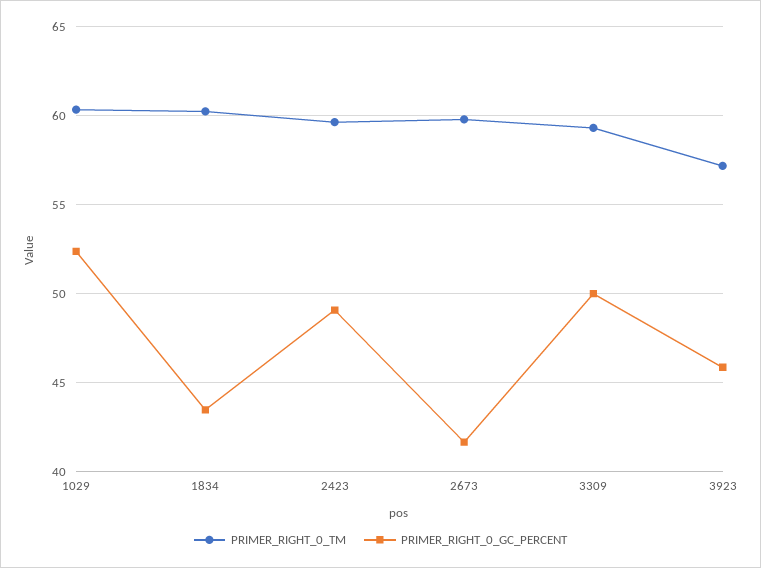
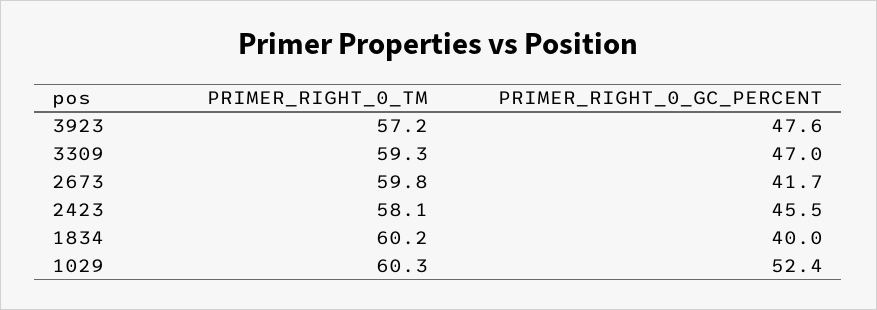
  {
    "PRIMER_RIGHT_0_TM": {
      "1029": 60.3,
      "1834": 60.2,
-     "2423": 59.5,
+     "2423": 58.1,
      "2673": 59.8,
      "3309": 59.3,
      "3923": 57.2
    },
    "PRIMER_RIGHT_0_GC_PERCENT": {
      "1029": 52.4,
-     "1834": 43.5,
+     "1834": 40,
-     "2423": 49,
+     "2423": 45.5,
      "2673": 41.7,
-     "3309": 50,
+     "3309": 47,
-     "3923": 46
+     "3923": 47.6
    }
  }

